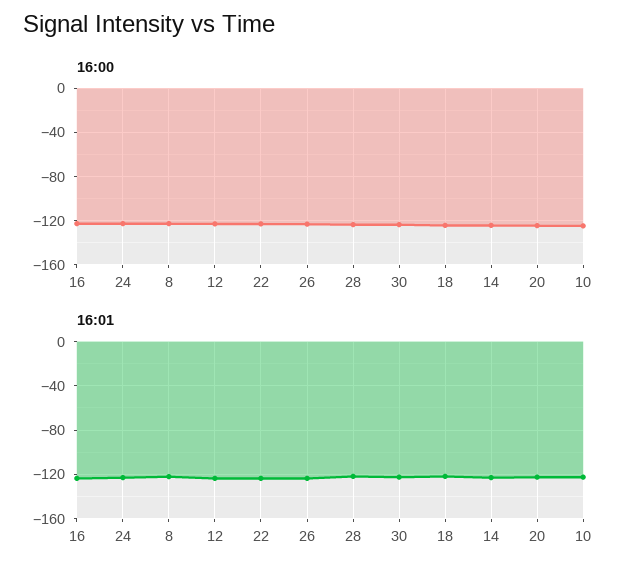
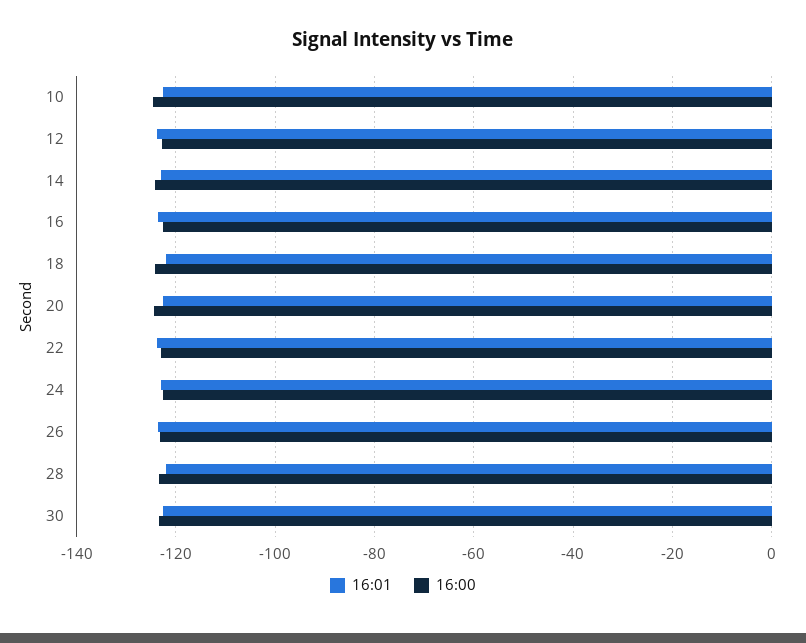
  {
    "16:00": {
      "16": -122,
      "24": -122,
-     "8": -120,
      "12": -122,
      "22": -122,
      "26": -124,
      "28": -124,
      "30": -124,
      "18": -124,
      "14": -124,
      "20": -124,
      "10": -124
    },
    "16:01": {
      "16": -124,
      "24": -124,
-     "8": -120,
      "12": -124,
      "22": -124,
      "26": -124,
      "28": -122,
      "30": -122,
      "18": -122,
      "14": -124,
      "20": -122,
      "10": -122
    }
  }

